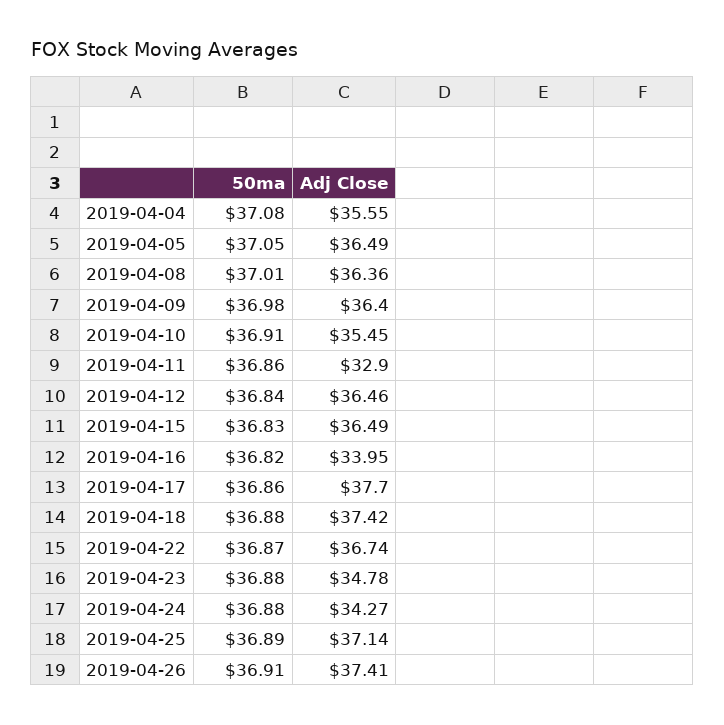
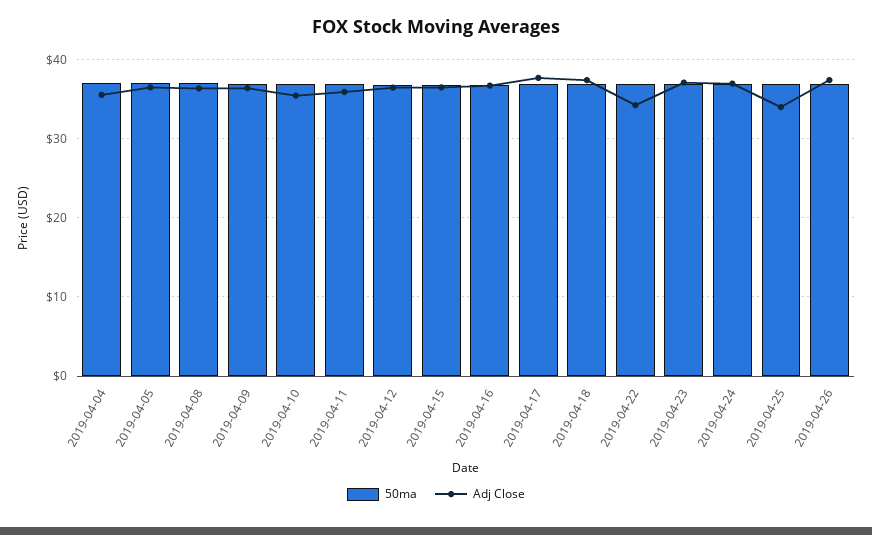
  {
    "50ma": {
      "2019-04-04": 37.08,
      "2019-04-05": 37.05,
      "2019-04-08": 37.01,
      "2019-04-09": 36.98,
      "2019-04-10": 36.91,
      "2019-04-11": 36.86,
      "2019-04-12": 36.84,
      "2019-04-15": 36.83,
      "2019-04-16": 36.82,
      "2019-04-17": 36.86,
      "2019-04-18": 36.88,
      "2019-04-22": 36.87,
      "2019-04-23": 36.88,
      "2019-04-24": 36.88,
      "2019-04-25": 36.89,
      "2019-04-26": 36.91
    },
    "Adj Close": {
      "2019-04-04": 35.55,
      "2019-04-05": 36.49,
      "2019-04-08": 36.36,
      "2019-04-09": 36.4,
      "2019-04-10": 35.45,
-     "2019-04-11": 32.9,
+     "2019-04-11": 36,
      "2019-04-12": 36.46,
      "2019-04-15": 36.49,
-     "2019-04-16": 33.95,
+     "2019-04-16": 37,
      "2019-04-17": 37.7,
      "2019-04-18": 37.42,
-     "2019-04-22": 36.74,
+     "2019-04-22": 34,
-     "2019-04-23": 34.78,
+     "2019-04-23": 37,
-     "2019-04-24": 34.27,
+     "2019-04-24": 37,
-     "2019-04-25": 37.14,
+     "2019-04-25": 34,
      "2019-04-26": 37.41
    }
  }

